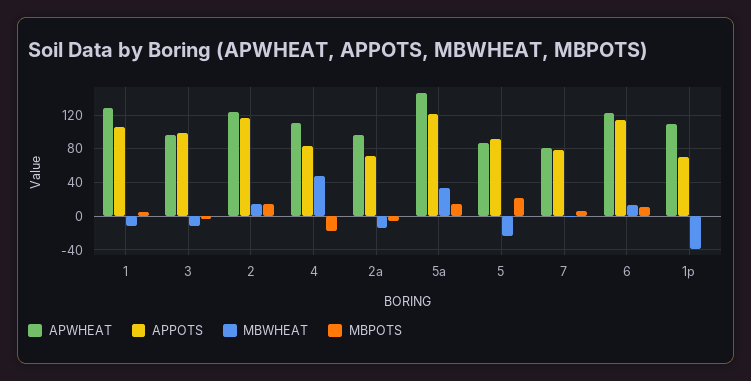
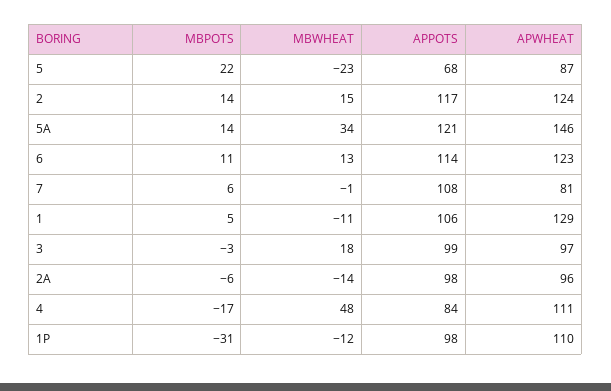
  {
    "APWHEAT": {
      "1": 129,
      "3": 97,
      "2": 124,
      "4": 111,
      "2a": 96,
      "5a": 146,
      "5": 87,
      "7": 81,
      "6": 123,
      "1p": 110
    },
    "APPOTS": {
      "1": 106,
      "3": 99,
      "2": 117,
      "4": 84,
-     "2a": 70,
+     "2a": 98,
      "5a": 121,
-     "5": 90,
+     "5": 68,
-     "7": 80,
+     "7": 108,
      "6": 114,
-     "1p": 70
+     "1p": 98
    },
    "MBWHEAT": {
      "1": -11,
-     "3": -10,
+     "3": 18,
      "2": 15,
      "4": 48,
      "2a": -14,
      "5a": 34,
      "5": -23,
      "7": -1,
      "6": 13,
-     "1p": -40
+     "1p": -12
    },
    "MBPOTS": {
      "1": 5,
      "3": -3,
      "2": 14,
      "4": -17,
      "2a": -6,
      "5a": 14,
      "5": 22,
      "7": 6,
      "6": 11,
-     "1p": 0
+     "1p": -31
    }
  }

